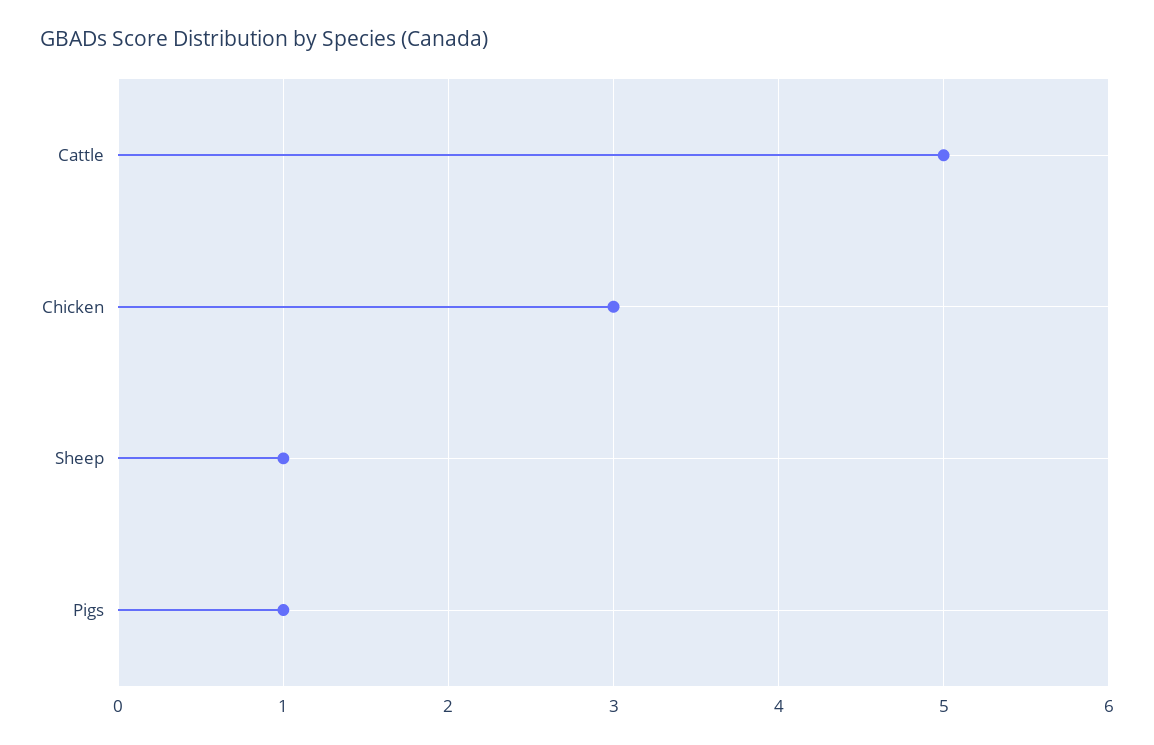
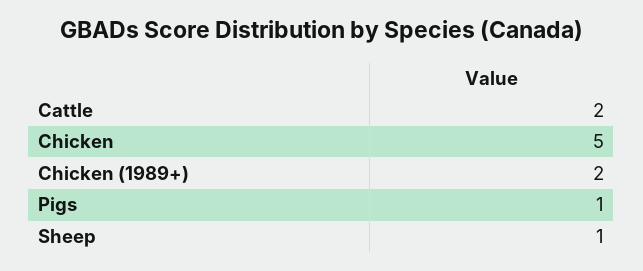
  {
-   "Cattle": 5,
+   "Cattle": 2,
-   "Chicken": 3,
+   "Chicken": 5,
    "Sheep": 1,
-   "Pigs": 1
+   "Pigs": 1,
+   "Chicken (1989+)": 2
  }

